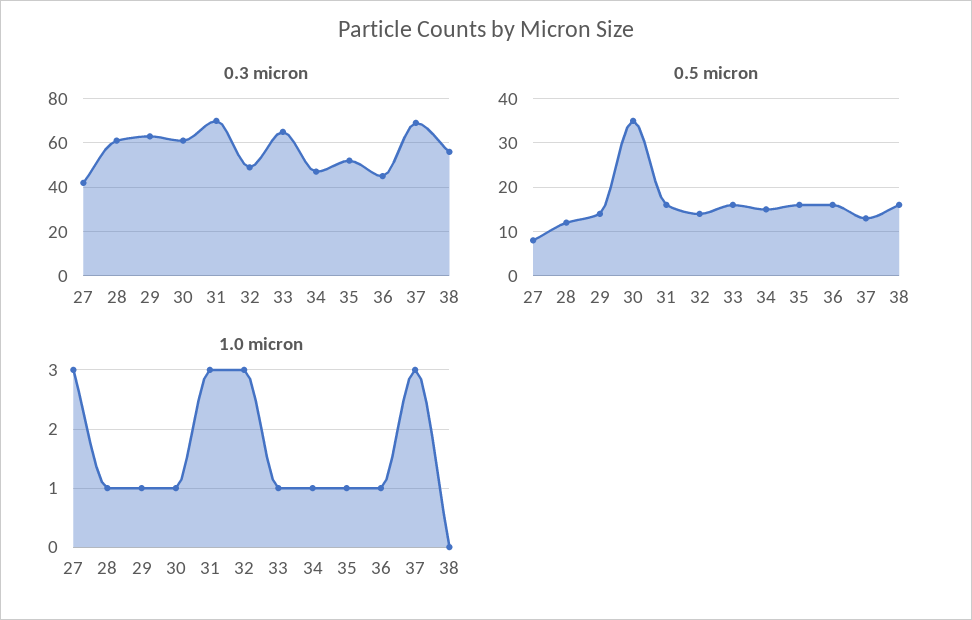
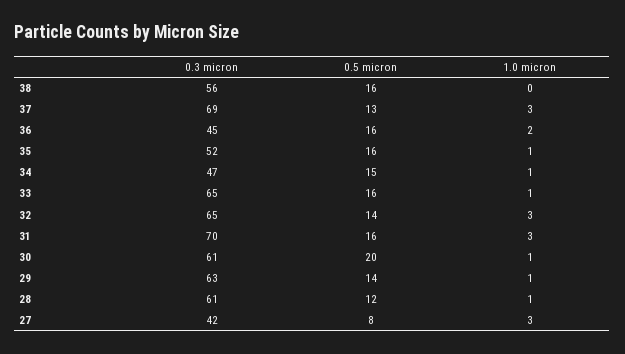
  {
    "0.3 micron": {
      "27": 42,
      "28": 61,
      "29": 63,
      "30": 61,
      "31": 70,
-     "32": 50,
+     "32": 65,
      "33": 65,
      "34": 47,
      "35": 52,
      "36": 45,
      "37": 69,
      "38": 56
    },
    "0.5 micron": {
      "27": 8,
      "28": 12,
      "29": 14,
-     "30": 35,
+     "30": 20,
      "31": 16,
      "32": 14,
      "33": 16,
      "34": 15,
      "35": 16,
      "36": 16,
      "37": 13,
      "38": 16
    },
    "1.0 micron": {
      "27": 3,
      "28": 1,
      "29": 1,
      "30": 1,
      "31": 3,
      "32": 3,
      "33": 1,
      "34": 1,
      "35": 1,
-     "36": 1,
+     "36": 2,
      "37": 3,
      "38": 0
    }
  }

